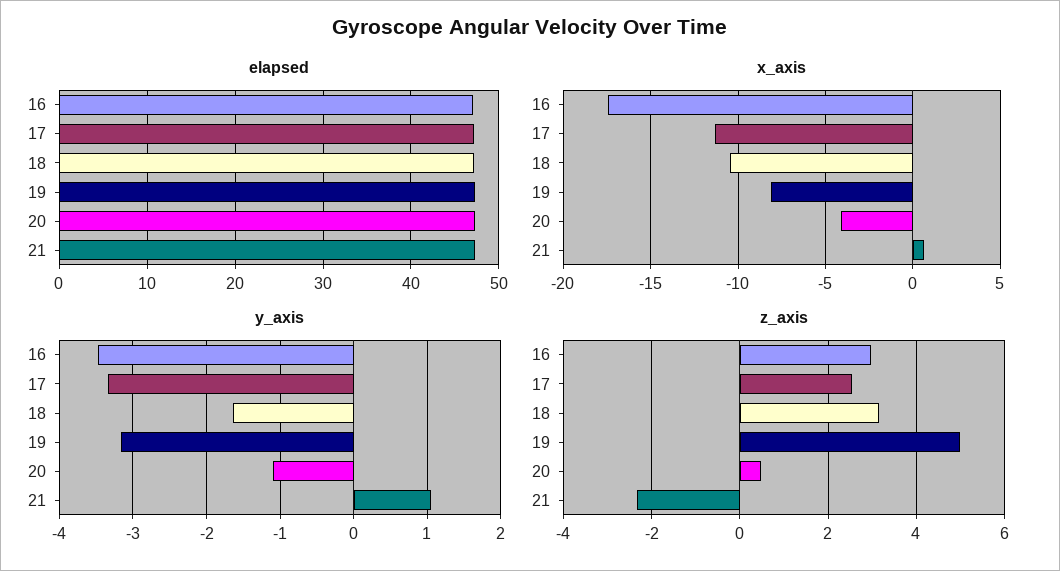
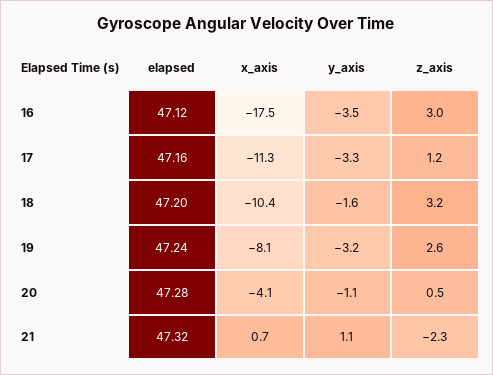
  {
    "elapsed": {
      "16": 47.12,
      "17": 47.16,
      "18": 47.2,
      "19": 47.24,
      "20": 47.28,
      "21": 47.32
    },
    "x_axis": {
      "16": -17.5,
      "17": -11.3,
      "18": -10.4,
      "19": -8.1,
      "20": -4.1,
      "21": 0.7
    },
    "y_axis": {
      "16": -3.5,
      "17": -3.3,
      "18": -1.6,
      "19": -3.2,
      "20": -1.1,
      "21": 1.1
    },
    "z_axis": {
      "16": 3,
-     "17": 2.6,
+     "17": 1.2,
      "18": 3.2,
-     "19": 5,
+     "19": 2.6,
      "20": 0.5,
      "21": -2.3
    }
  }

